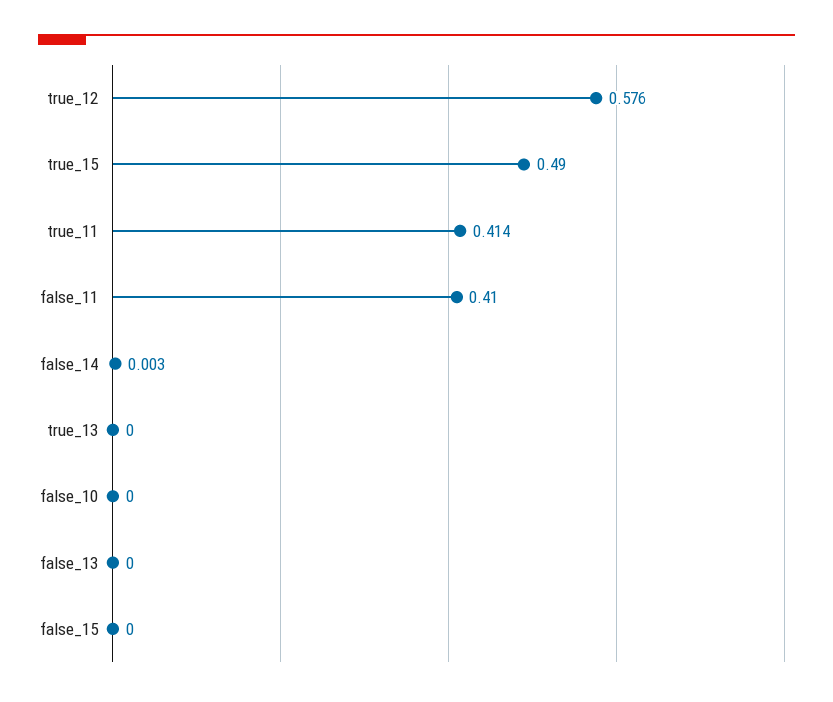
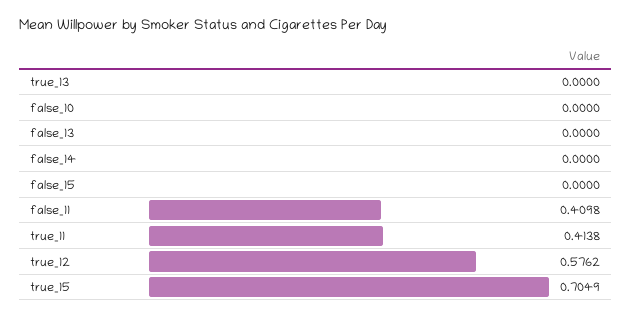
  {
    "true_12": 0.5762,
-   "true_15": 0.49,
+   "true_15": 0.7049,
    "true_11": 0.4138,
    "false_11": 0.4098,
-   "false_14": 0.003,
+   "false_14": 0,
    "true_13": 0,
    "false_10": 0,
    "false_13": 0,
    "false_15": 0
  }

